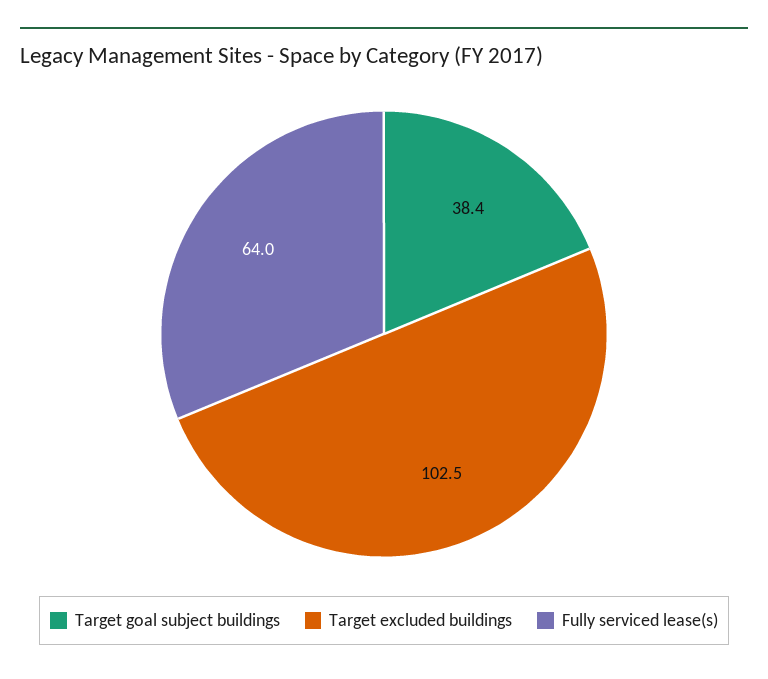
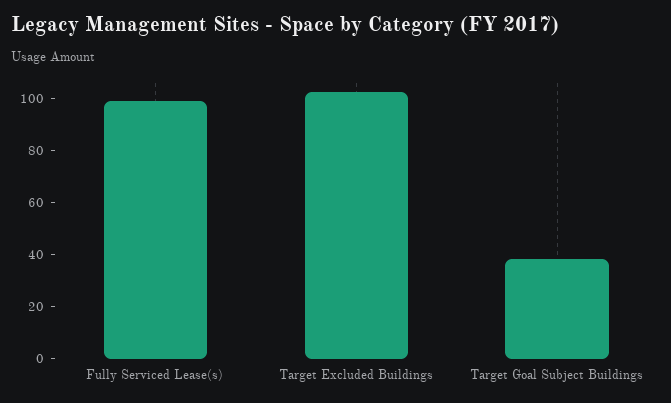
  {
    "Target goal subject buildings": 38.4,
    "Target excluded buildings": 102.5,
-   "Fully serviced lease(s)": 64
+   "Fully serviced lease(s)": 100
  }

